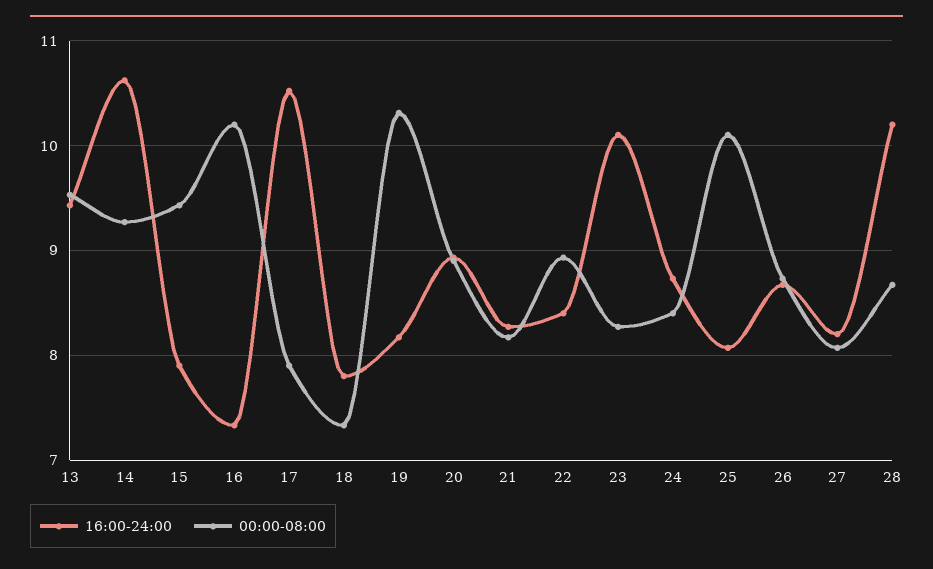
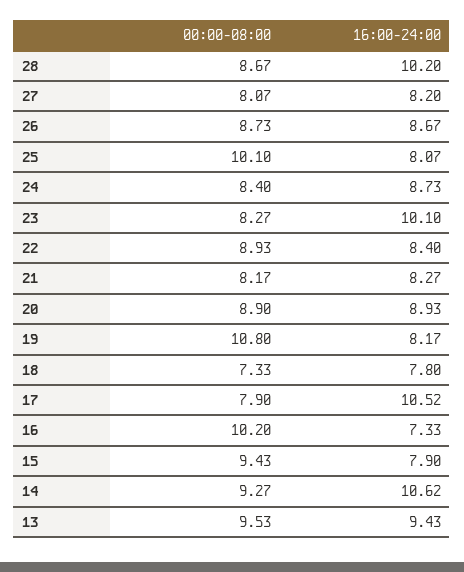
  {
    "16:00-24:00": {
      "13": 9.43,
      "14": 10.62,
      "15": 7.9,
      "16": 7.33,
      "17": 10.52,
      "18": 7.8,
      "19": 8.17,
      "20": 8.93,
      "21": 8.27,
      "22": 8.4,
      "23": 10.1,
      "24": 8.73,
      "25": 8.07,
      "26": 8.67,
      "27": 8.2,
      "28": 10.2
    },
    "00:00-08:00": {
      "13": 9.53,
      "14": 9.27,
      "15": 9.43,
      "16": 10.2,
      "17": 7.9,
      "18": 7.33,
-     "19": 10.3,
+     "19": 10.8,
      "20": 8.9,
      "21": 8.17,
      "22": 8.93,
      "23": 8.27,
      "24": 8.4,
      "25": 10.1,
      "26": 8.73,
      "27": 8.07,
      "28": 8.67
    }
  }

